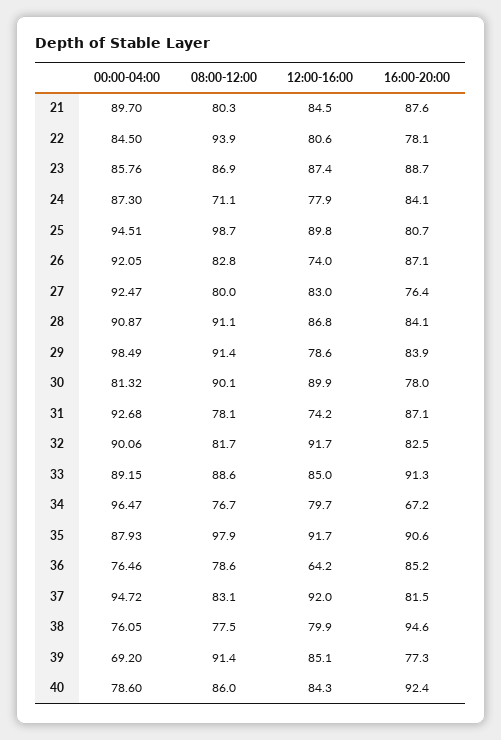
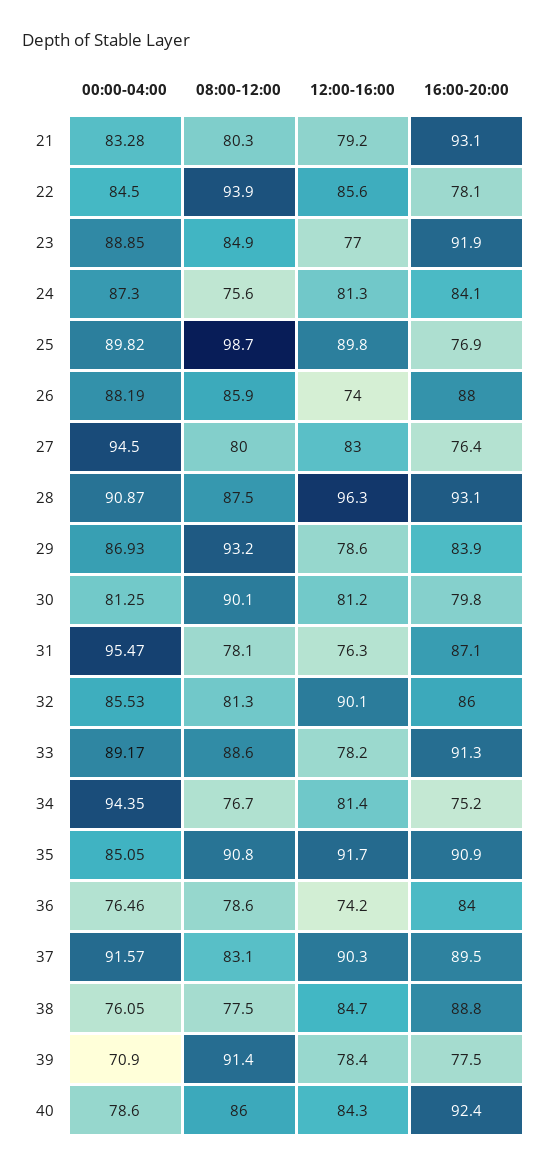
  {
    "00:00-04:00": {
-     "21": 89.7,
+     "21": 83.28,
      "22": 84.5,
-     "23": 85.76,
+     "23": 88.85,
      "24": 87.3,
-     "25": 94.51,
+     "25": 89.82,
-     "26": 92.05,
+     "26": 88.19,
-     "27": 92.47,
+     "27": 94.5,
      "28": 90.87,
-     "29": 98.49,
+     "29": 86.93,
-     "30": 81.32,
+     "30": 81.25,
-     "31": 92.68,
+     "31": 95.47,
-     "32": 90.06,
+     "32": 85.53,
-     "33": 89.15,
+     "33": 89.17,
-     "34": 96.47,
+     "34": 94.35,
-     "35": 87.93,
+     "35": 85.05,
      "36": 76.46,
-     "37": 94.72,
+     "37": 91.57,
      "38": 76.05,
-     "39": 69.2,
+     "39": 70.9,
      "40": 78.6
    },
    "08:00-12:00": {
      "21": 80.3,
      "22": 93.9,
-     "23": 86.9,
+     "23": 84.9,
-     "24": 71.1,
+     "24": 75.6,
      "25": 98.7,
-     "26": 82.8,
+     "26": 85.9,
      "27": 80,
-     "28": 91.1,
+     "28": 87.5,
-     "29": 91.4,
+     "29": 93.2,
      "30": 90.1,
      "31": 78.1,
-     "32": 81.7,
+     "32": 81.3,
      "33": 88.6,
      "34": 76.7,
-     "35": 97.9,
+     "35": 90.8,
      "36": 78.6,
      "37": 83.1,
      "38": 77.5,
      "39": 91.4,
      "40": 86
    },
    "12:00-16:00": {
-     "21": 84.5,
+     "21": 79.2,
-     "22": 80.6,
+     "22": 85.6,
-     "23": 87.4,
+     "23": 77,
-     "24": 77.9,
+     "24": 81.3,
      "25": 89.8,
      "26": 74,
      "27": 83,
-     "28": 86.8,
+     "28": 96.3,
      "29": 78.6,
-     "30": 89.9,
+     "30": 81.2,
-     "31": 74.2,
+     "31": 76.3,
-     "32": 91.7,
+     "32": 90.1,
-     "33": 85,
+     "33": 78.2,
-     "34": 79.7,
+     "34": 81.4,
      "35": 91.7,
-     "36": 64.2,
+     "36": 74.2,
-     "37": 92,
+     "37": 90.3,
-     "38": 79.9,
+     "38": 84.7,
-     "39": 85.1,
+     "39": 78.4,
      "40": 84.3
    },
    "16:00-20:00": {
-     "21": 87.6,
+     "21": 93.1,
      "22": 78.1,
-     "23": 88.7,
+     "23": 91.9,
      "24": 84.1,
-     "25": 80.7,
+     "25": 76.9,
-     "26": 87.1,
+     "26": 88,
      "27": 76.4,
-     "28": 84.1,
+     "28": 93.1,
      "29": 83.9,
-     "30": 78,
+     "30": 79.8,
      "31": 87.1,
-     "32": 82.5,
+     "32": 86,
      "33": 91.3,
-     "34": 67.2,
+     "34": 75.2,
-     "35": 90.6,
+     "35": 90.9,
-     "36": 85.2,
+     "36": 84,
-     "37": 81.5,
+     "37": 89.5,
-     "38": 94.6,
+     "38": 88.8,
-     "39": 77.3,
+     "39": 77.5,
      "40": 92.4
    }
  }

